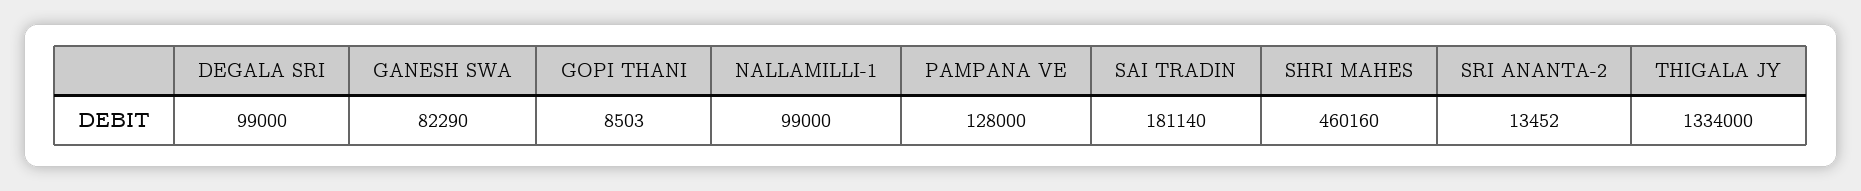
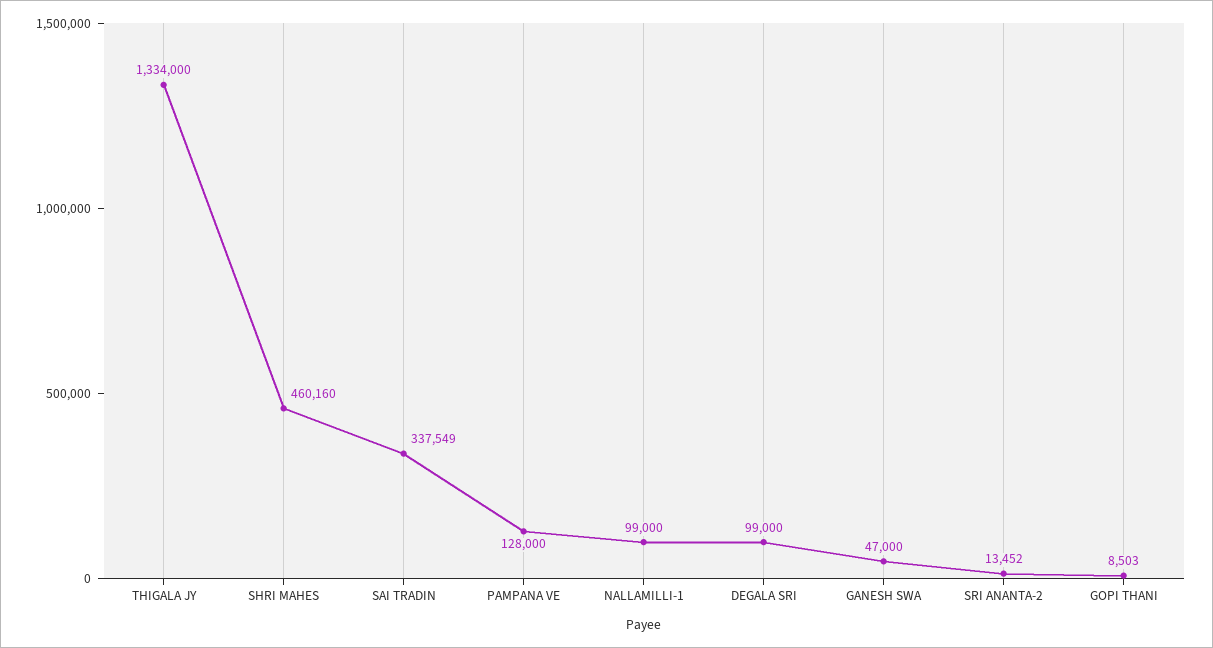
  {
    "DEGALA SRI": 99000,
-   "GANESH SWA": 82290,
+   "GANESH SWA": 47000,
    "GOPI THANI": 8503,
    "NALLAMILLI-1": 99000,
    "PAMPANA VE": 128000,
-   "SAI TRADIN": 181140,
+   "SAI TRADIN": 337549,
    "SHRI MAHES": 460160,
    "SRI ANANTA-2": 13452,
    "THIGALA JY": 1334000
  }

